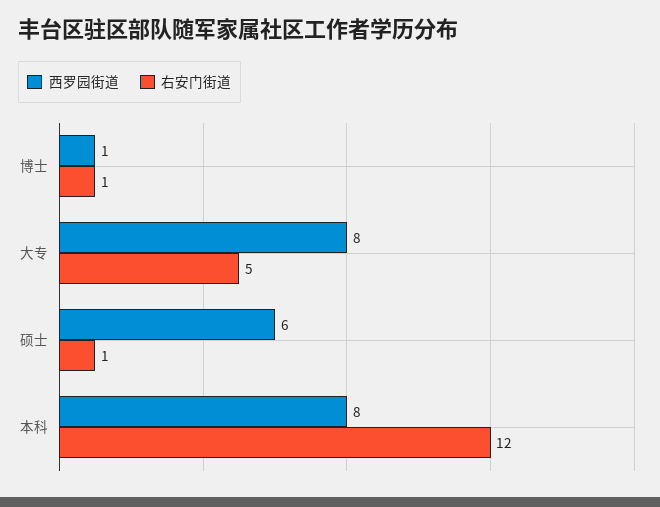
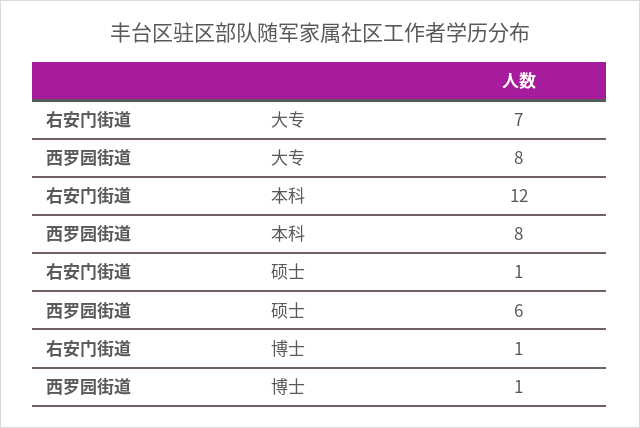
  {
    "西罗园街道": {
      "博士": 1,
      "大专": 8,
      "硕士": 6,
      "本科": 8
    },
    "右安门街道": {
      "博士": 1,
-     "大专": 5,
+     "大专": 7,
      "硕士": 1,
      "本科": 12
    }
  }

